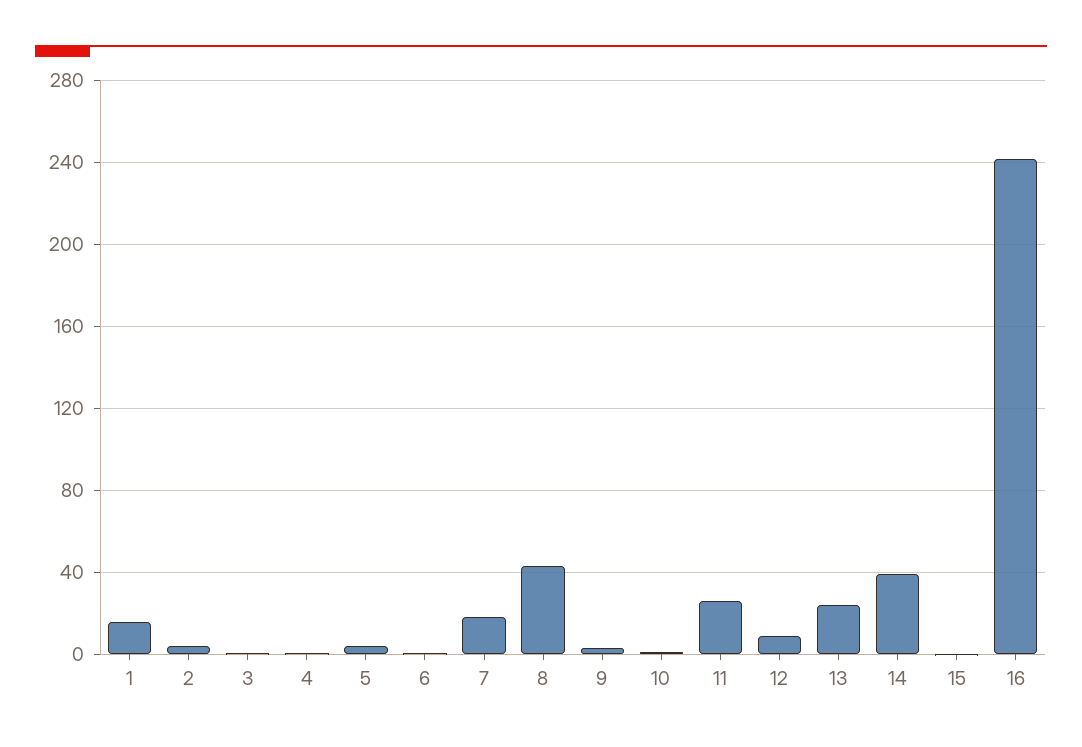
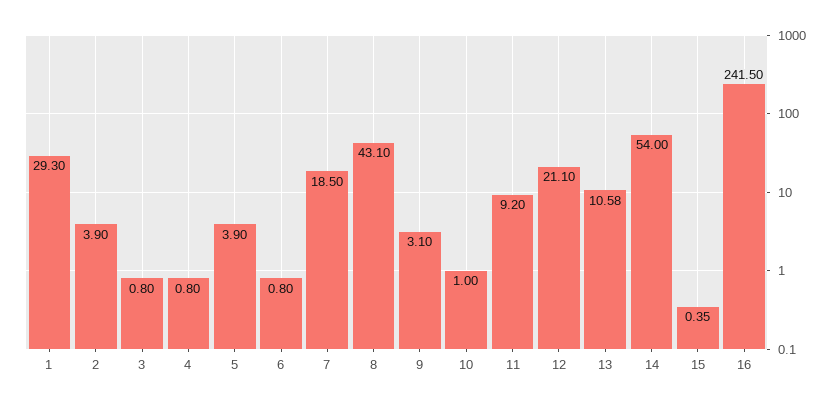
  {
-   "1": 15,
+   "1": 29.3,
    "2": 3.9,
    "3": 0.8,
    "4": 0.8,
    "5": 3.9,
    "6": 0.8,
    "7": 18.5,
    "8": 43.1,
    "9": 3.1,
    "10": 1,
-   "11": 25,
+   "11": 9.2,
-   "12": 10,
+   "12": 21.1,
-   "13": 25,
+   "13": 10.58,
-   "14": 40,
+   "14": 54,
    "15": 0.35,
    "16": 241.5
  }

